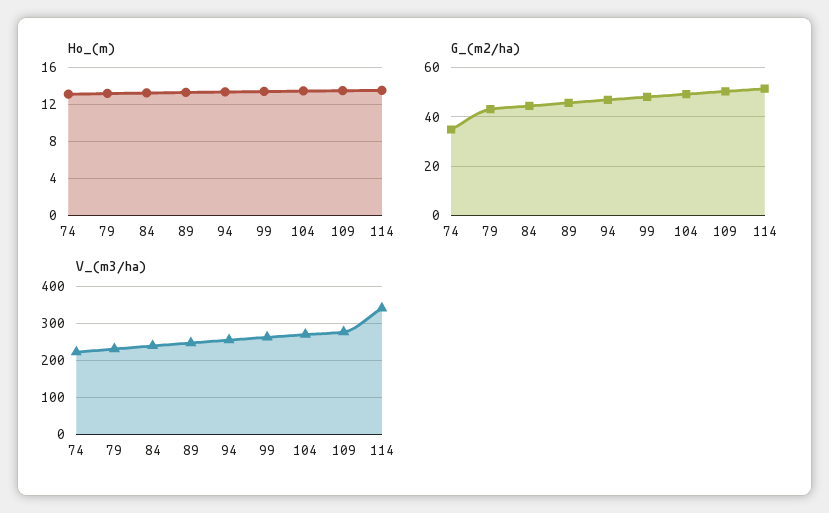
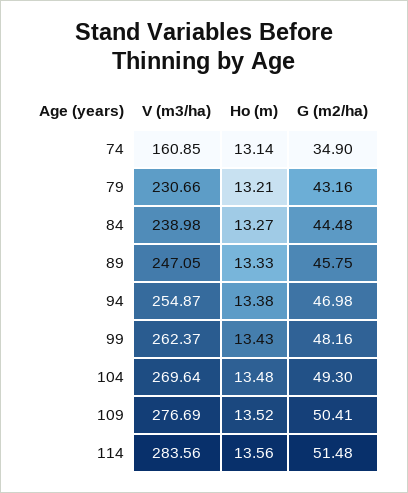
  {
    "Ho_(m)": {
      "74": 13.14,
      "79": 13.21,
      "84": 13.27,
      "89": 13.33,
      "94": 13.38,
      "99": 13.43,
      "104": 13.48,
      "109": 13.52,
      "114": 13.56
    },
    "G_(m2/ha)": {
      "74": 34.9,
      "79": 43.16,
      "84": 44.48,
      "89": 45.75,
      "94": 46.98,
      "99": 48.16,
      "104": 49.3,
      "109": 50.41,
      "114": 51.48
    },
    "V_(m3/ha)": {
-     "74": 220,
+     "74": 160.85,
      "79": 230.66,
      "84": 238.98,
      "89": 247.05,
      "94": 254.87,
      "99": 262.37,
      "104": 269.64,
      "109": 276.69,
-     "114": 340
+     "114": 283.56
    }
  }

